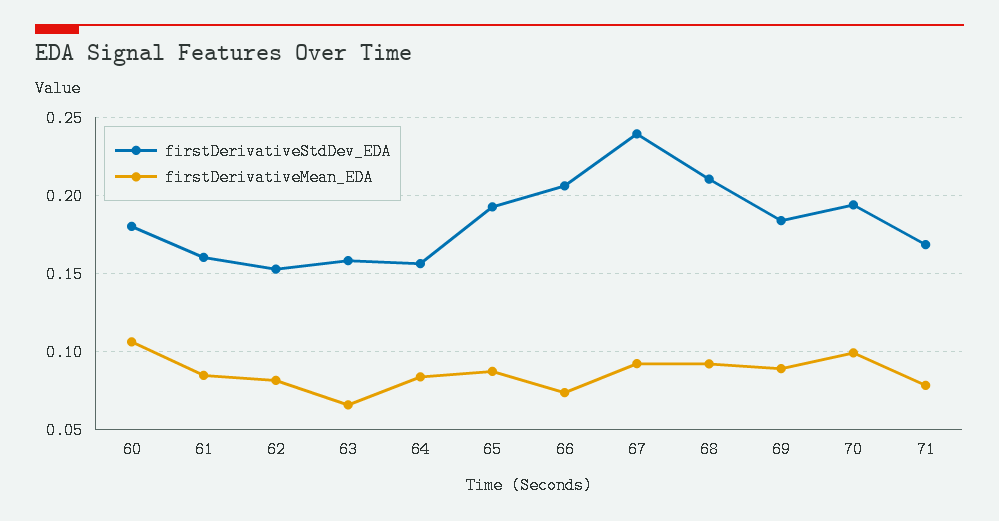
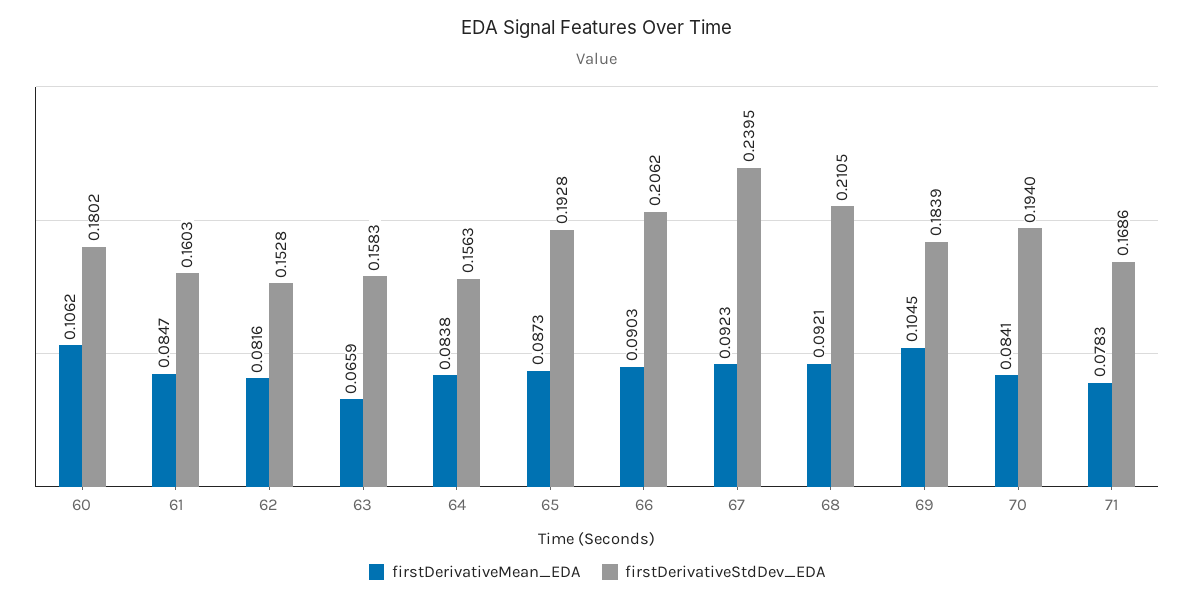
  {
    "firstDerivativeStdDev_EDA": {
      "60": 0.1802,
      "61": 0.1603,
      "62": 0.1528,
      "63": 0.1583,
      "64": 0.1563,
      "65": 0.1928,
      "66": 0.2062,
      "67": 0.2395,
      "68": 0.2105,
      "69": 0.1839,
      "70": 0.194,
      "71": 0.1686
    },
    "firstDerivativeMean_EDA": {
      "60": 0.1062,
      "61": 0.0847,
      "62": 0.0816,
      "63": 0.0659,
      "64": 0.0838,
      "65": 0.0873,
-     "66": 0.075,
+     "66": 0.0903,
      "67": 0.0923,
      "68": 0.0921,
-     "69": 0.09,
+     "69": 0.1045,
-     "70": 0.1,
+     "70": 0.0841,
      "71": 0.0783
    }
  }

